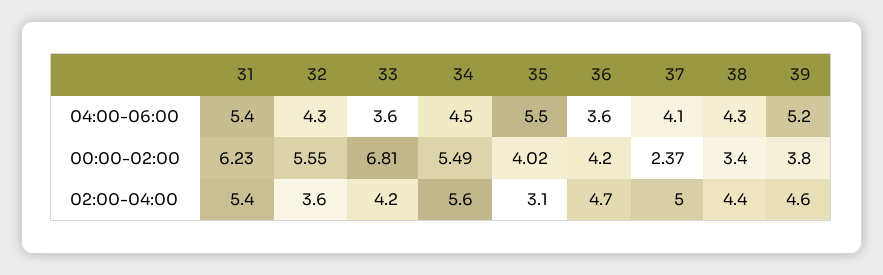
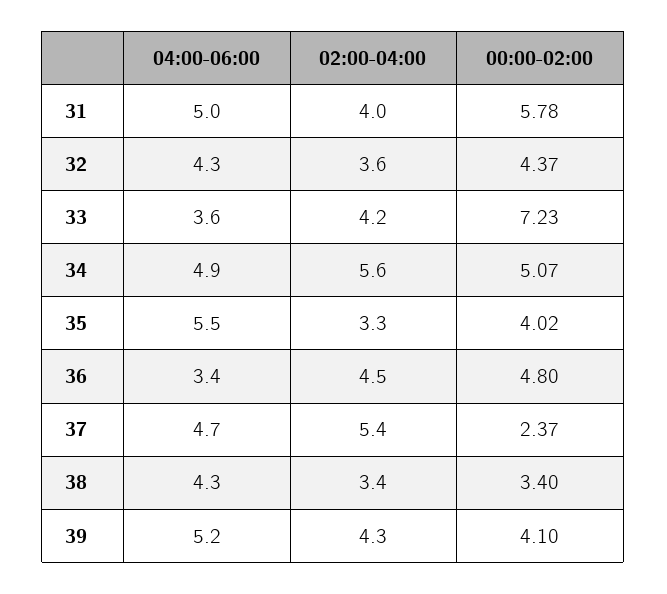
  {
    "31": {
-     "04:00-06:00": 5.4,
+     "04:00-06:00": 5,
-     "00:00-02:00": 6.23,
+     "00:00-02:00": 5.78,
-     "02:00-04:00": 5.4
+     "02:00-04:00": 4
    },
    "32": {
      "04:00-06:00": 4.3,
-     "00:00-02:00": 5.55,
+     "00:00-02:00": 4.37,
      "02:00-04:00": 3.6
    },
    "33": {
      "04:00-06:00": 3.6,
-     "00:00-02:00": 6.81,
+     "00:00-02:00": 7.23,
      "02:00-04:00": 4.2
    },
    "34": {
-     "04:00-06:00": 4.5,
+     "04:00-06:00": 4.9,
-     "00:00-02:00": 5.49,
+     "00:00-02:00": 5.07,
      "02:00-04:00": 5.6
    },
    "35": {
      "04:00-06:00": 5.5,
      "00:00-02:00": 4.02,
-     "02:00-04:00": 3.1
+     "02:00-04:00": 3.3
    },
    "36": {
-     "04:00-06:00": 3.6,
+     "04:00-06:00": 3.4,
-     "00:00-02:00": 4.2,
+     "00:00-02:00": 4.8,
-     "02:00-04:00": 4.7
+     "02:00-04:00": 4.5
    },
    "37": {
-     "04:00-06:00": 4.1,
+     "04:00-06:00": 4.7,
      "00:00-02:00": 2.37,
-     "02:00-04:00": 5
+     "02:00-04:00": 5.4
    },
    "38": {
      "04:00-06:00": 4.3,
      "00:00-02:00": 3.4,
-     "02:00-04:00": 4.4
+     "02:00-04:00": 3.4
    },
    "39": {
      "04:00-06:00": 5.2,
-     "00:00-02:00": 3.8,
+     "00:00-02:00": 4.1,
-     "02:00-04:00": 4.6
+     "02:00-04:00": 4.3
    }
  }

